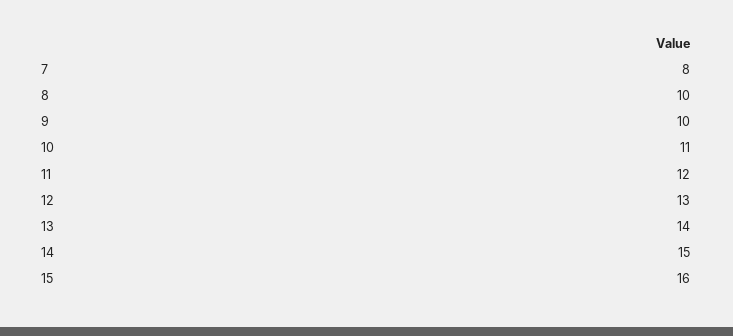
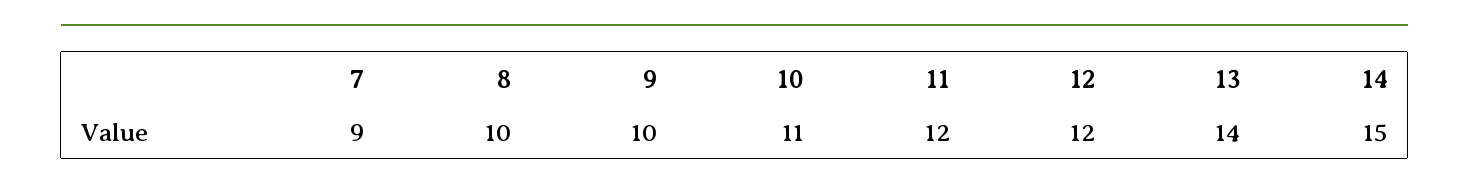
  {
-   "7": 8,
+   "7": 9,
    "8": 10,
    "9": 10,
    "10": 11,
    "11": 12,
-   "12": 13,
+   "12": 12,
    "13": 14,
-   "14": 15,
+   "14": 15
-   "15": 16
  }

